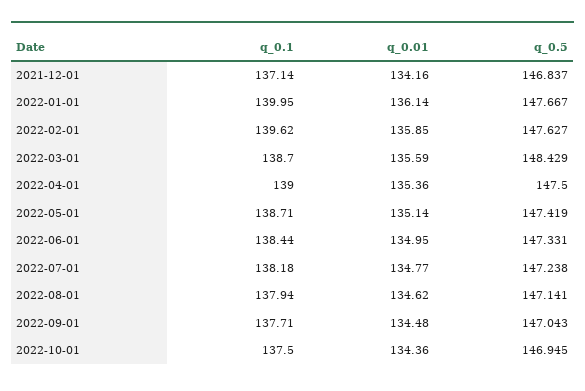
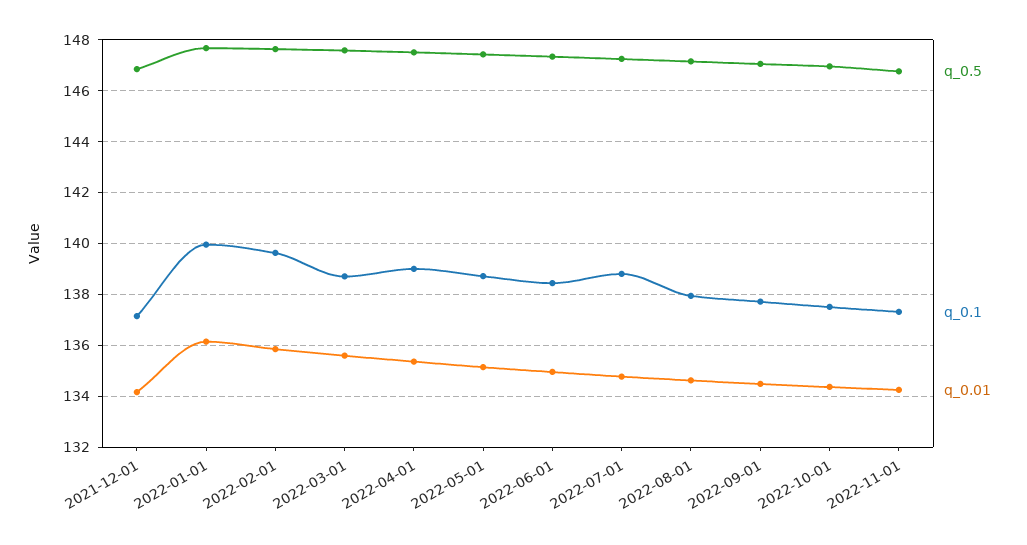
  {
    "q_0.1": {
      "2021-12-01": 137.14,
      "2022-01-01": 139.95,
      "2022-02-01": 139.62,
      "2022-03-01": 138.7,
      "2022-04-01": 139,
      "2022-05-01": 138.71,
      "2022-06-01": 138.44,
-     "2022-07-01": 138.18,
+     "2022-07-01": 138.75,
      "2022-08-01": 137.94,
      "2022-09-01": 137.71,
-     "2022-10-01": 137.5
+     "2022-10-01": 137.5,
+     "2022-11-01": 137.25
    },
    "q_0.01": {
      "2021-12-01": 134.16,
      "2022-01-01": 136.14,
      "2022-02-01": 135.85,
      "2022-03-01": 135.59,
      "2022-04-01": 135.36,
      "2022-05-01": 135.14,
      "2022-06-01": 134.95,
      "2022-07-01": 134.77,
      "2022-08-01": 134.62,
      "2022-09-01": 134.48,
-     "2022-10-01": 134.36
+     "2022-10-01": 134.36,
+     "2022-11-01": 134.25
    },
    "q_0.5": {
      "2021-12-01": 146.837,
      "2022-01-01": 147.667,
      "2022-02-01": 147.627,
-     "2022-03-01": 148.429,
+     "2022-03-01": 147.5,
      "2022-04-01": 147.5,
      "2022-05-01": 147.419,
      "2022-06-01": 147.331,
      "2022-07-01": 147.238,
      "2022-08-01": 147.141,
      "2022-09-01": 147.043,
-     "2022-10-01": 146.945
+     "2022-10-01": 146.945,
+     "2022-11-01": 146.75
    }
  }

